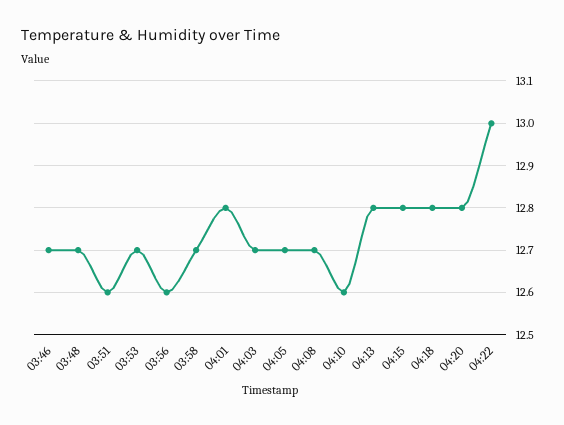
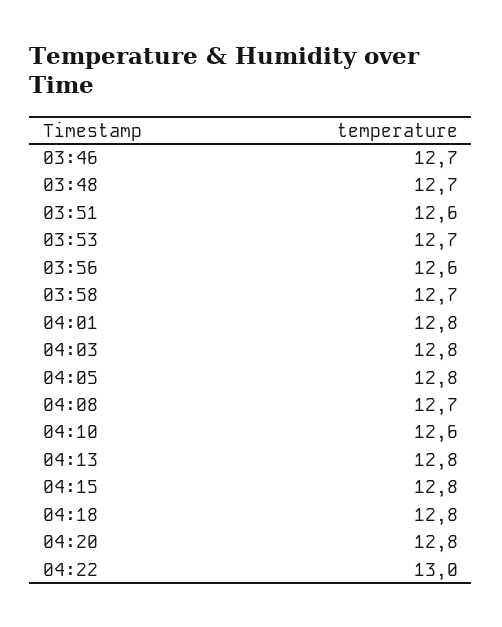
  {
    "03:46": 12.7,
    "03:48": 12.7,
    "03:51": 12.6,
    "03:53": 12.7,
    "03:56": 12.6,
    "03:58": 12.7,
    "04:01": 12.8,
-   "04:03": 12.7,
+   "04:03": 12.8,
-   "04:05": 12.7,
+   "04:05": 12.8,
    "04:08": 12.7,
    "04:10": 12.6,
    "04:13": 12.8,
    "04:15": 12.8,
    "04:18": 12.8,
    "04:20": 12.8,
    "04:22": 13
  }

